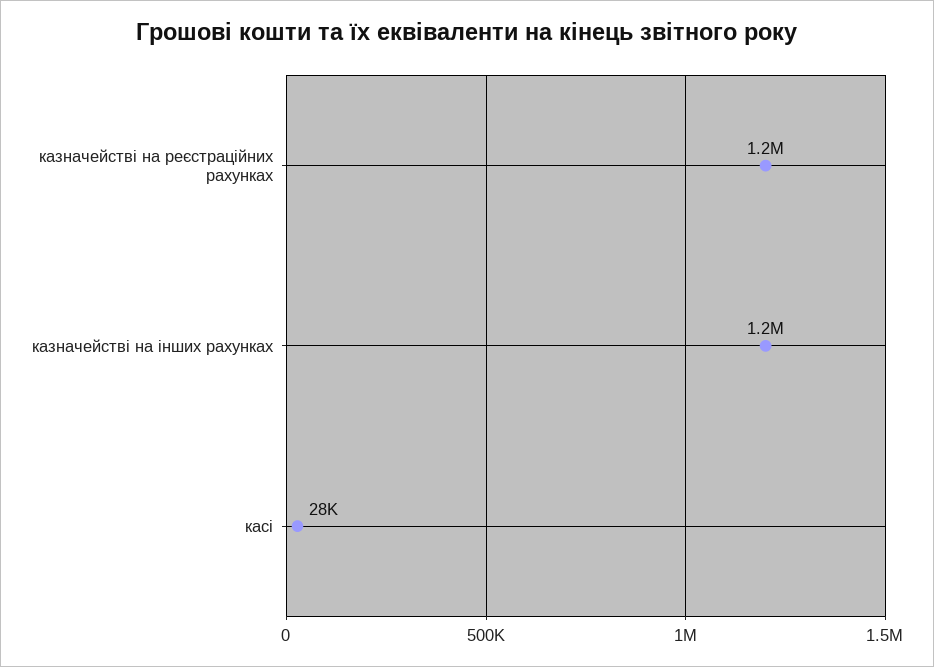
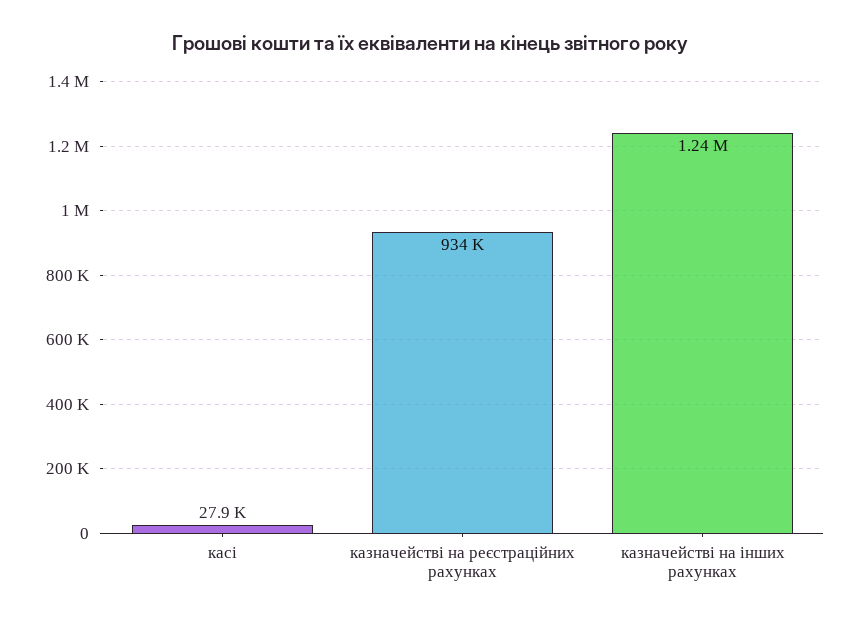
  {
-   "казначействі на реєстраційних рахунках": 1200000,
+   "казначействі на реєстраційних рахунках": 934000,
    "казначействі на інших рахунках": 1240000,
    "касі": 27900
  }

